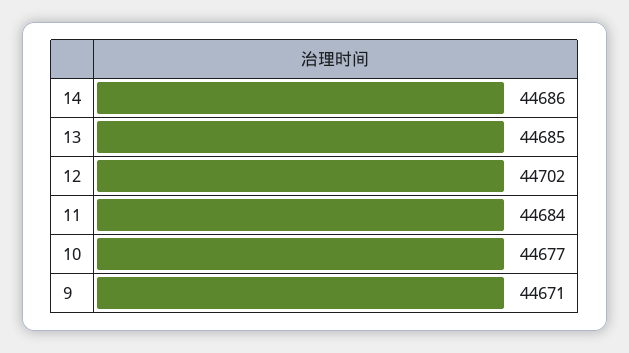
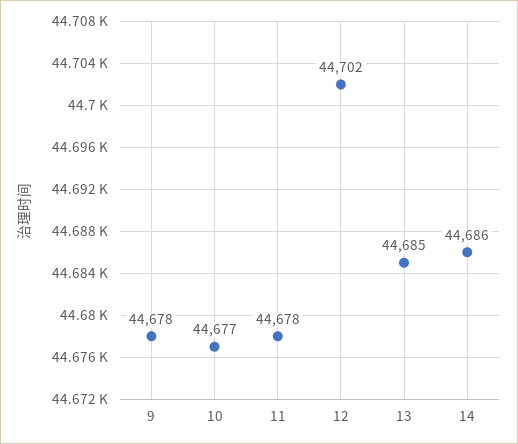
  {
    "14": 44686,
    "13": 44685,
    "12": 44702,
-   "11": 44684,
+   "11": 44678,
    "10": 44677,
-   "9": 44671
+   "9": 44678
  }

